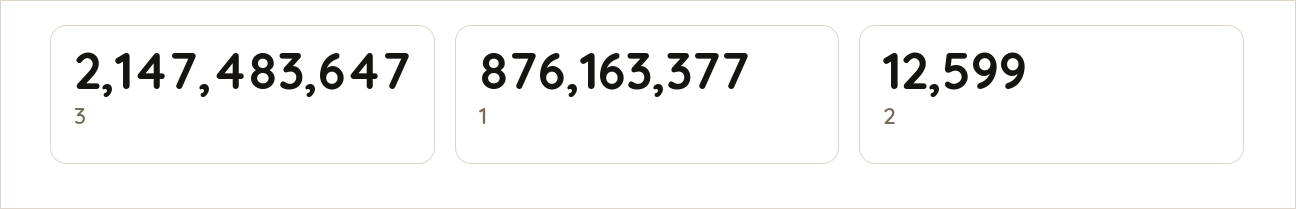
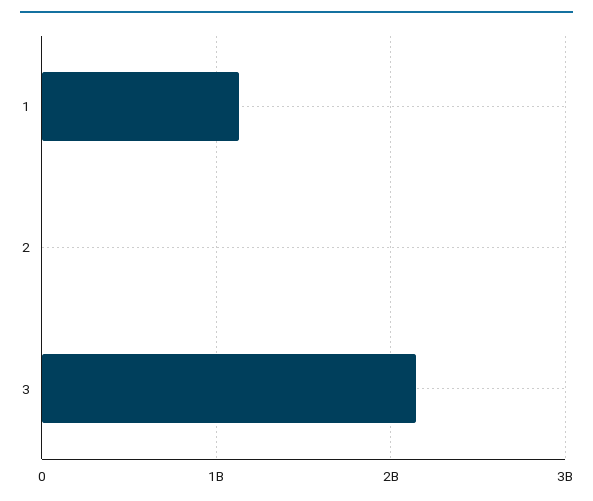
  {
    "3": 2147483647,
-   "1": 876163377,
+   "1": 1100000000,
    "2": 12599
  }

